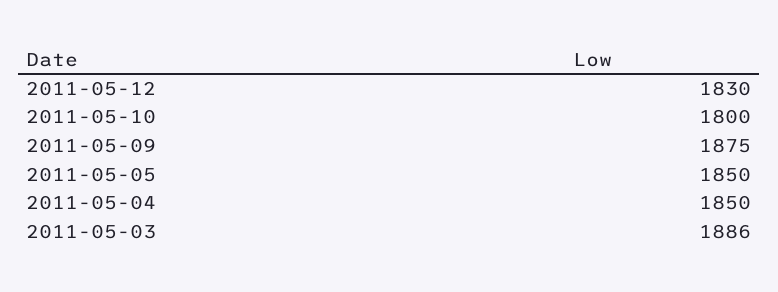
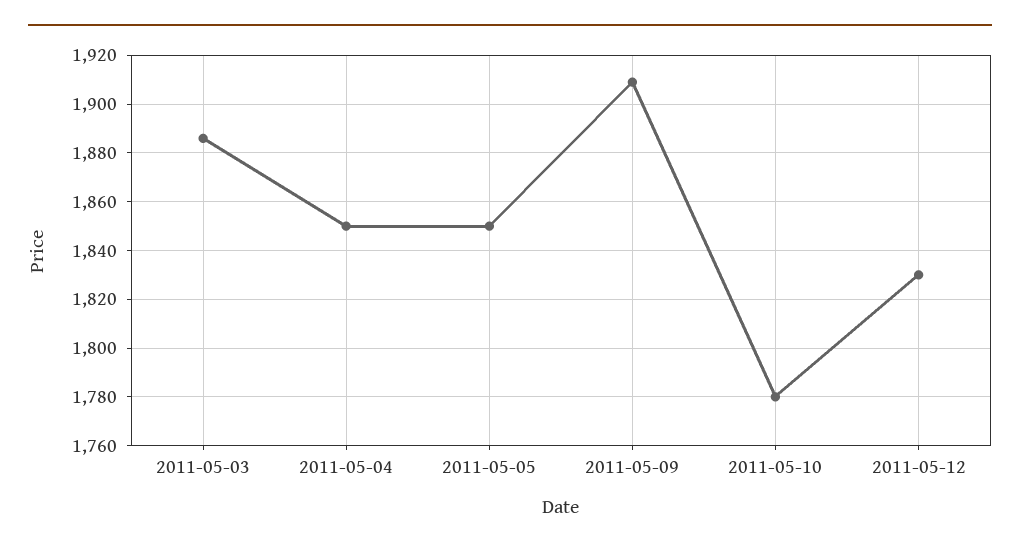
  {
    "2011-05-12": 1830,
-   "2011-05-10": 1800,
+   "2011-05-10": 1780,
-   "2011-05-09": 1875,
+   "2011-05-09": 1910,
    "2011-05-05": 1850,
    "2011-05-04": 1850,
    "2011-05-03": 1886
  }

